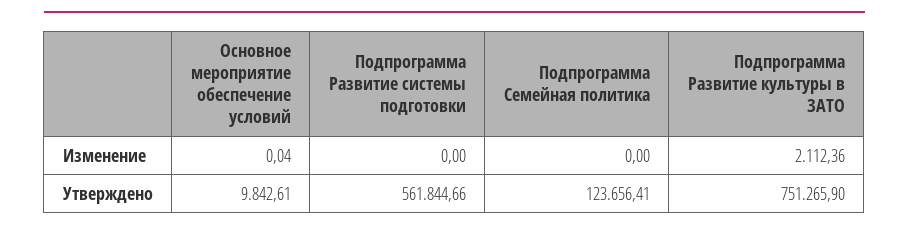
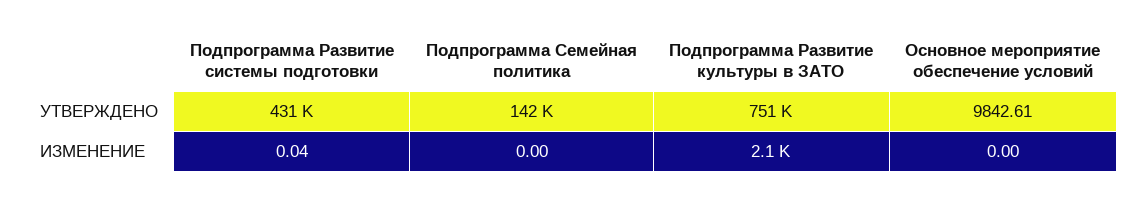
  {
    "Основное мероприятие обеспечение условий": {
-     "Изменение": 0.04,
+     "Изменение": 0,
      "Утверждено": 9842.61
    },
    "Подпрограмма Развитие системы подготовки": {
-     "Изменение": 0,
+     "Изменение": 0.04,
-     "Утверждено": 561844.66
+     "Утверждено": 431000
    },
    "Подпрограмма Семейная политика": {
      "Изменение": 0,
-     "Утверждено": 123656.41
+     "Утверждено": 142000
    },
    "Подпрограмма Развитие культуры в ЗАТО": {
      "Изменение": 2112.36,
      "Утверждено": 751265.9
    }
  }

